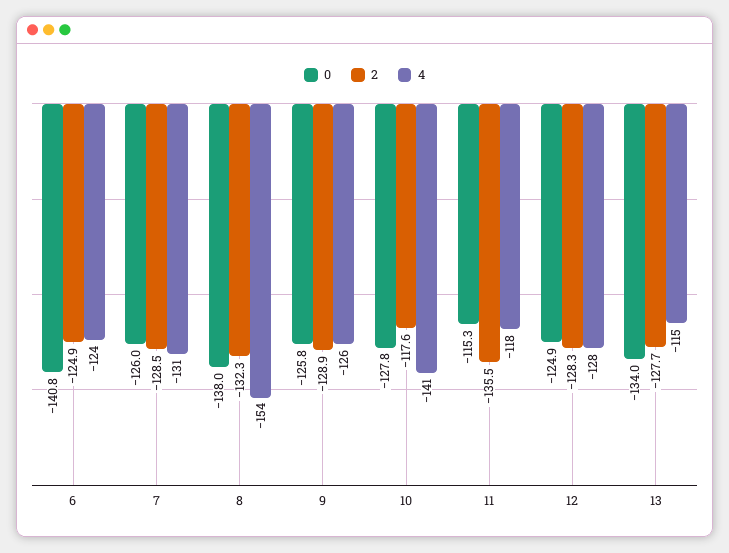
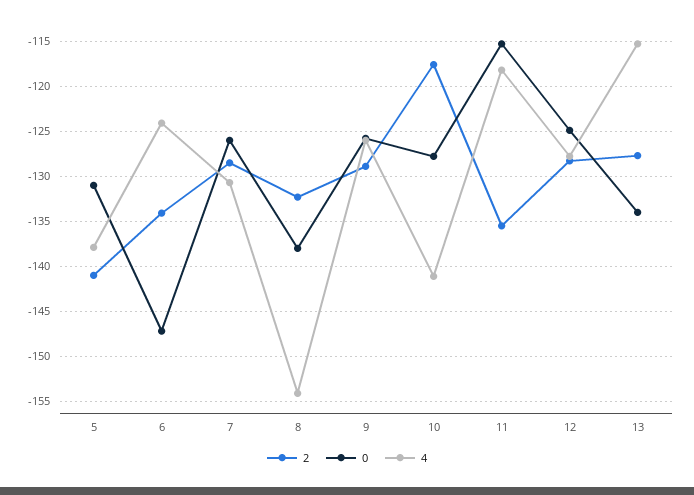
  {
    "0": {
-     "6": -140.8,
+     "6": -147,
      "7": -126,
      "8": -138,
      "9": -125.8,
      "10": -127.8,
      "11": -115.3,
      "12": -124.9,
-     "13": -134
+     "13": -134,
+     "5": -131
    },
    "2": {
-     "6": -124.9,
+     "6": -134,
      "7": -128.5,
      "8": -132.3,
      "9": -128.9,
      "10": -117.6,
      "11": -135.5,
      "12": -128.3,
-     "13": -127.7
+     "13": -127.7,
+     "5": -141
    },
    "4": {
      "6": -124,
      "7": -131,
      "8": -154,
      "9": -126,
      "10": -141,
      "11": -118,
      "12": -128,
-     "13": -115
+     "13": -115,
+     "5": -138
    }
  }

